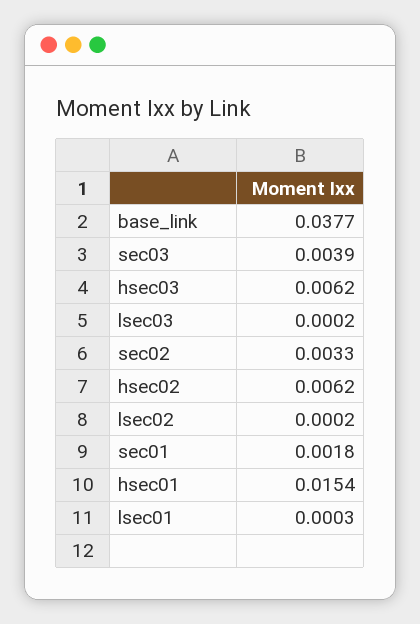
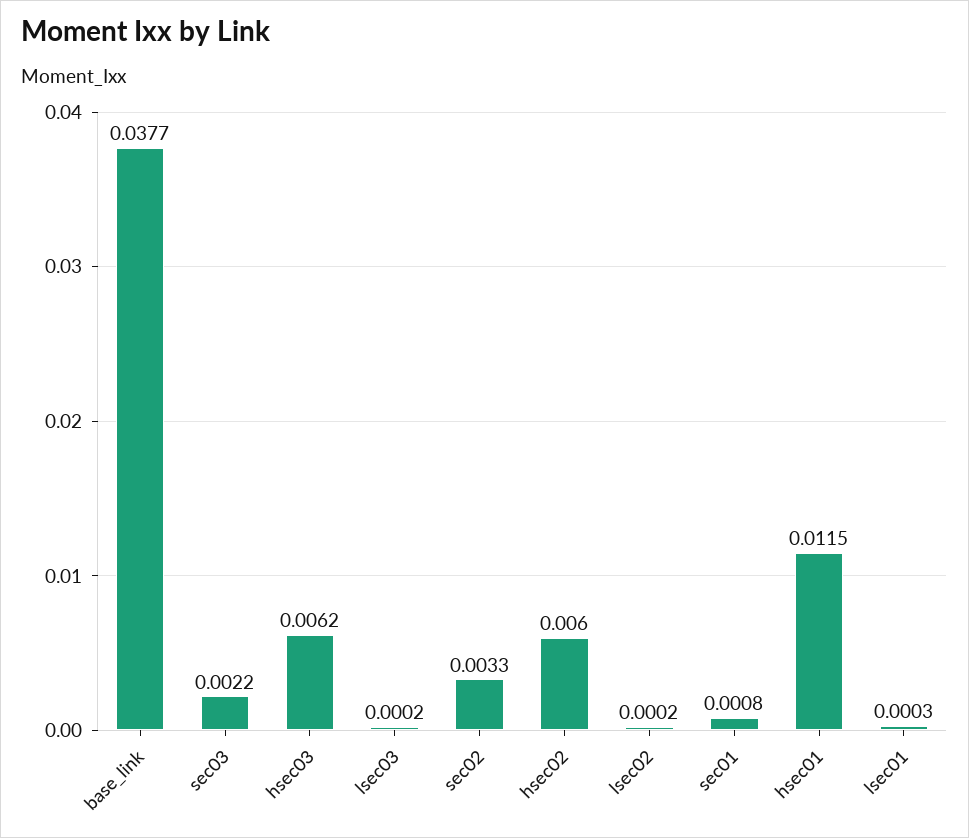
  {
    "base_link": 0.0377,
-   "sec03": 0.0039,
+   "sec03": 0.0022,
    "hsec03": 0.0062,
    "lsec03": 0.0002,
    "sec02": 0.0033,
-   "hsec02": 0.0062,
+   "hsec02": 0.006,
    "lsec02": 0.0002,
-   "sec01": 0.0018,
+   "sec01": 0.0008,
-   "hsec01": 0.0154,
+   "hsec01": 0.0115,
    "lsec01": 0.0003
  }

